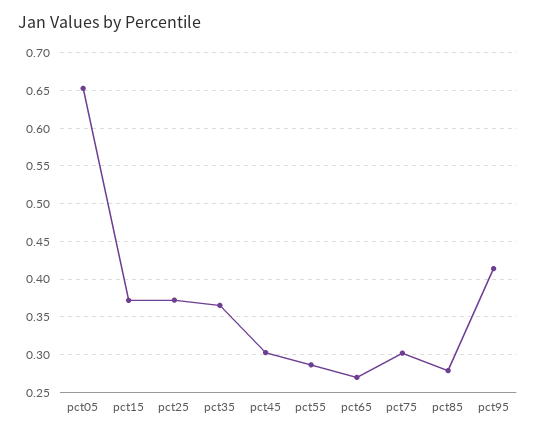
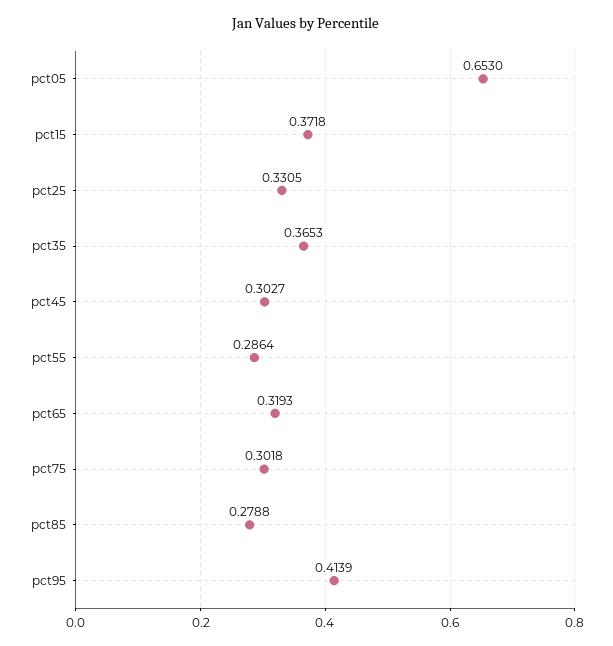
  {
    "pct05": 0.653,
    "pct15": 0.3718,
-   "pct25": 0.37,
+   "pct25": 0.3305,
    "pct35": 0.3653,
    "pct45": 0.3027,
    "pct55": 0.2864,
-   "pct65": 0.27,
+   "pct65": 0.3193,
    "pct75": 0.3018,
    "pct85": 0.2788,
    "pct95": 0.4139
  }

